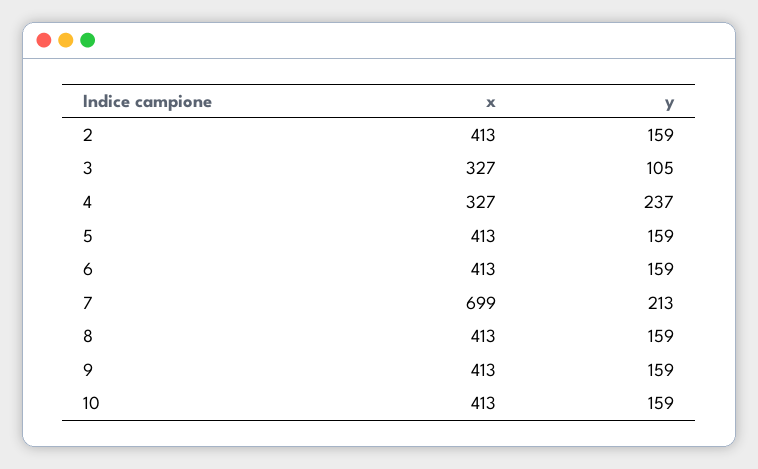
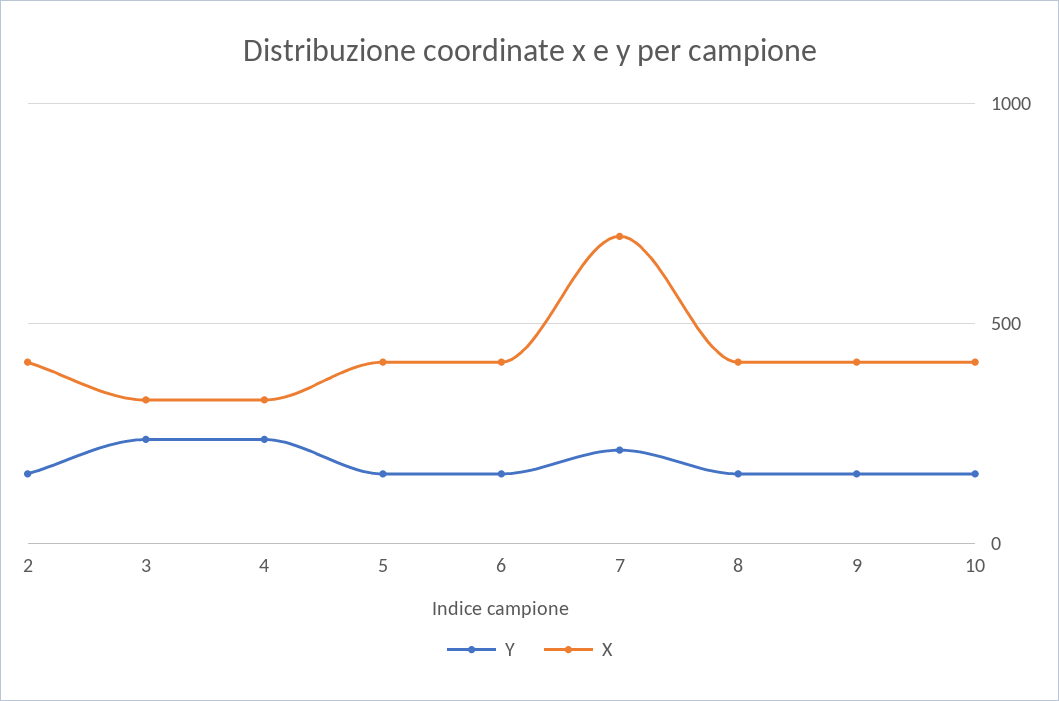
  {
    "x": {
      "2": 413,
      "3": 327,
      "4": 327,
      "5": 413,
      "6": 413,
      "7": 699,
      "8": 413,
      "9": 413,
      "10": 413
    },
    "y": {
      "2": 159,
-     "3": 105,
+     "3": 250,
      "4": 237,
      "5": 159,
      "6": 159,
      "7": 213,
      "8": 159,
      "9": 159,
      "10": 159
    }
  }

